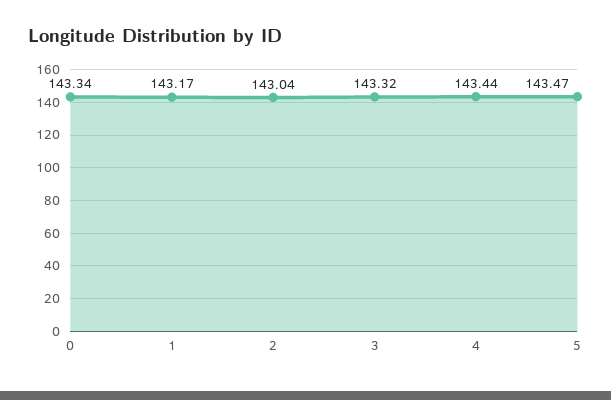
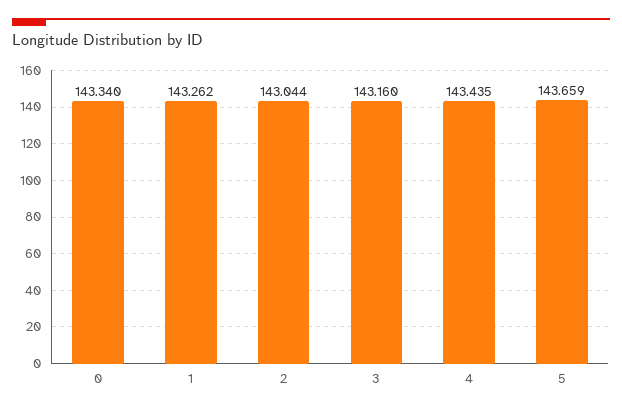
  {
    "0": 143.34,
-   "1": 143.17,
+   "1": 143.262,
    "2": 143.044,
-   "3": 143.32,
+   "3": 143.16,
    "4": 143.435,
-   "5": 143.47
+   "5": 143.659
  }

